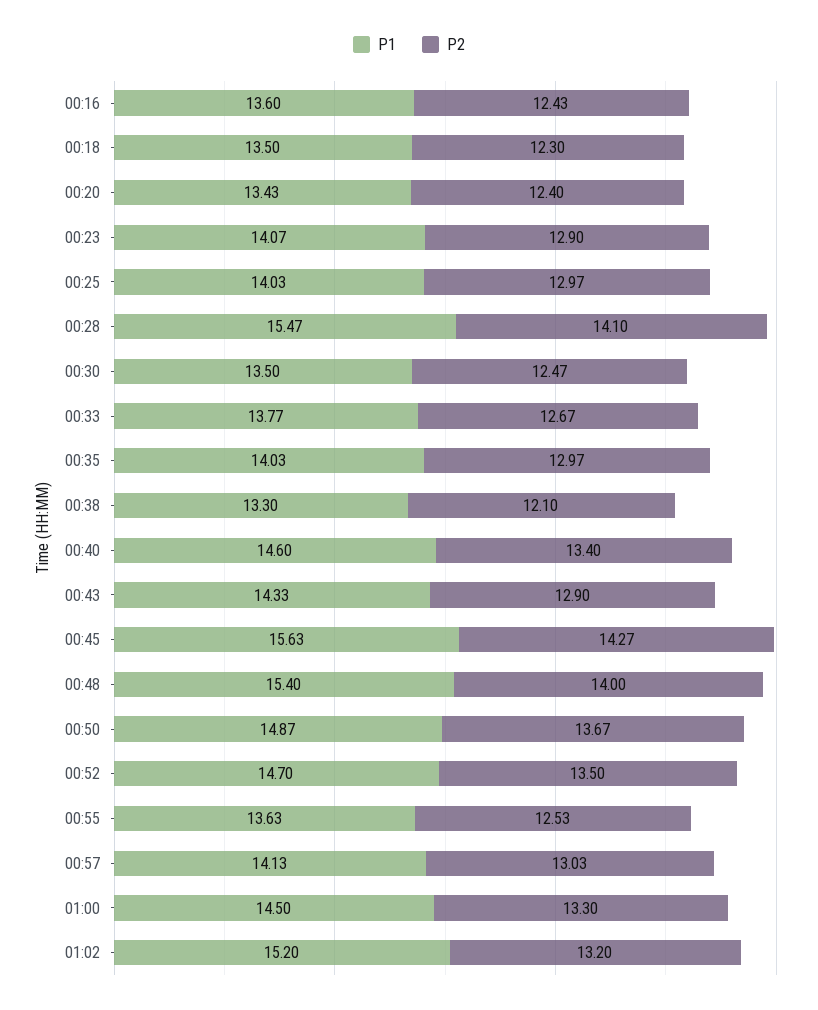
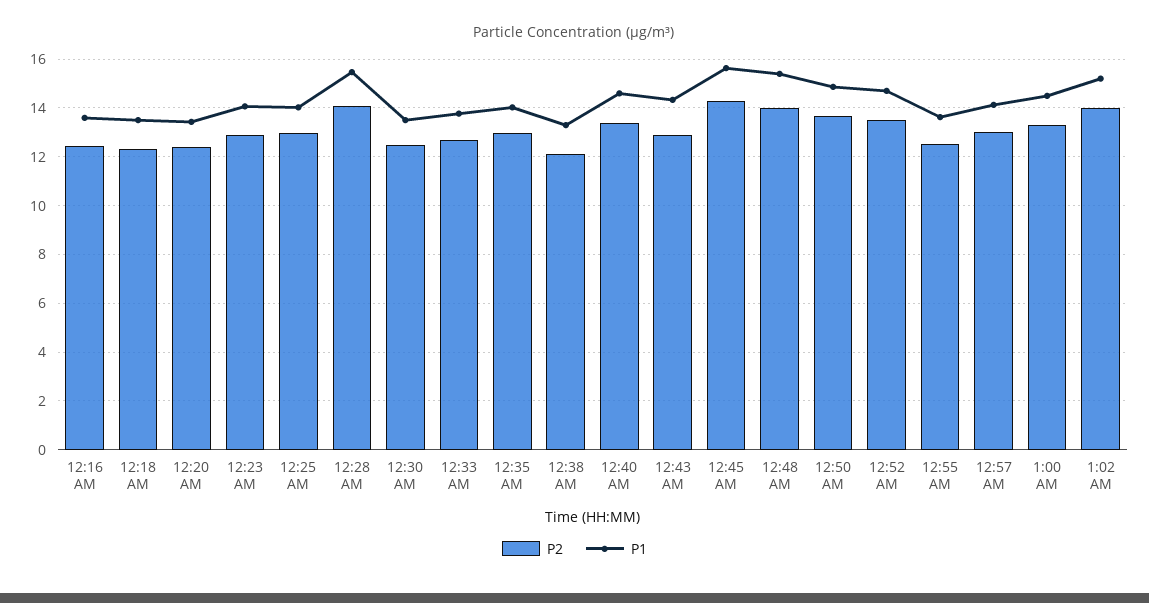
  {
    "P1": {
      "00:16": 13.6,
      "00:18": 13.5,
      "00:20": 13.43,
      "00:23": 14.07,
      "00:25": 14.03,
      "00:28": 15.47,
      "00:30": 13.5,
      "00:33": 13.77,
      "00:35": 14.03,
      "00:38": 13.3,
      "00:40": 14.6,
      "00:43": 14.33,
      "00:45": 15.63,
      "00:48": 15.4,
      "00:50": 14.87,
      "00:52": 14.7,
      "00:55": 13.63,
      "00:57": 14.13,
      "01:00": 14.5,
      "01:02": 15.2
    },
    "P2": {
      "00:16": 12.43,
      "00:18": 12.3,
      "00:20": 12.4,
      "00:23": 12.9,
      "00:25": 12.97,
      "00:28": 14.1,
      "00:30": 12.47,
      "00:33": 12.67,
      "00:35": 12.97,
      "00:38": 12.1,
      "00:40": 13.4,
      "00:43": 12.9,
      "00:45": 14.27,
      "00:48": 14,
      "00:50": 13.67,
      "00:52": 13.5,
      "00:55": 12.53,
      "00:57": 13.03,
      "01:00": 13.3,
-     "01:02": 13.2
+     "01:02": 14
    }
  }

